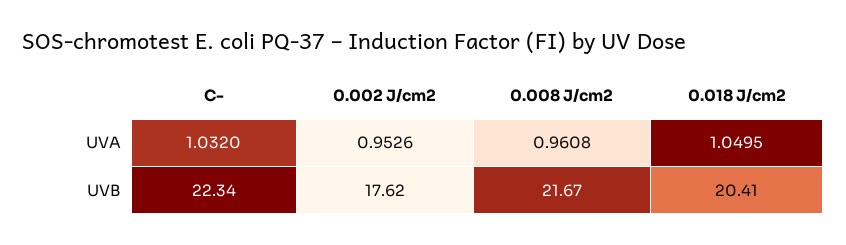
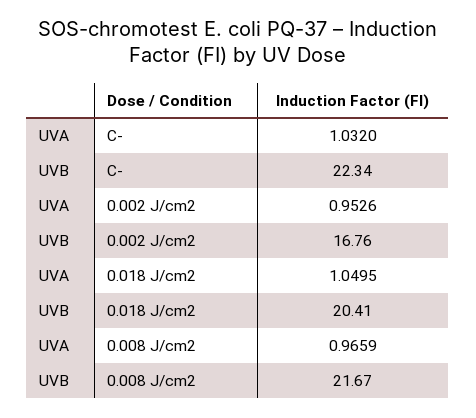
  {
    "C-": {
      "UVA": 1.032,
      "UVB": 22.34
    },
    "0.002 J/cm2": {
      "UVA": 0.9526,
-     "UVB": 17.62
+     "UVB": 16.76
    },
    "0.008 J/cm2": {
-     "UVA": 0.9608,
+     "UVA": 0.9659,
      "UVB": 21.67
    },
    "0.018 J/cm2": {
      "UVA": 1.0495,
      "UVB": 20.41
    }
  }

